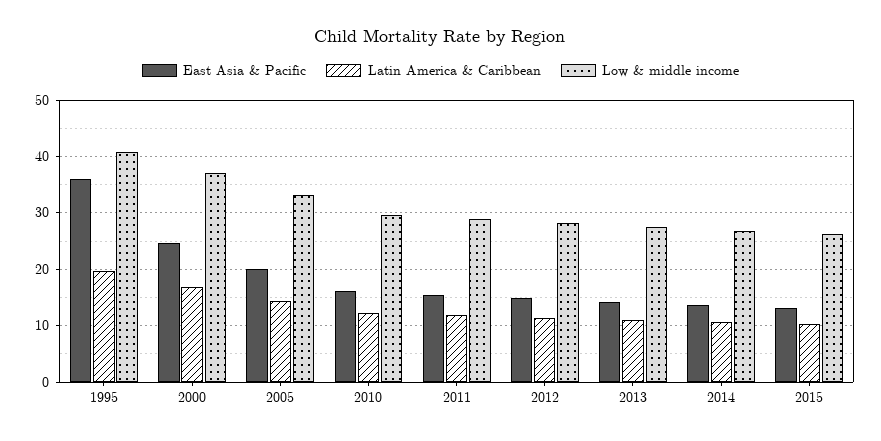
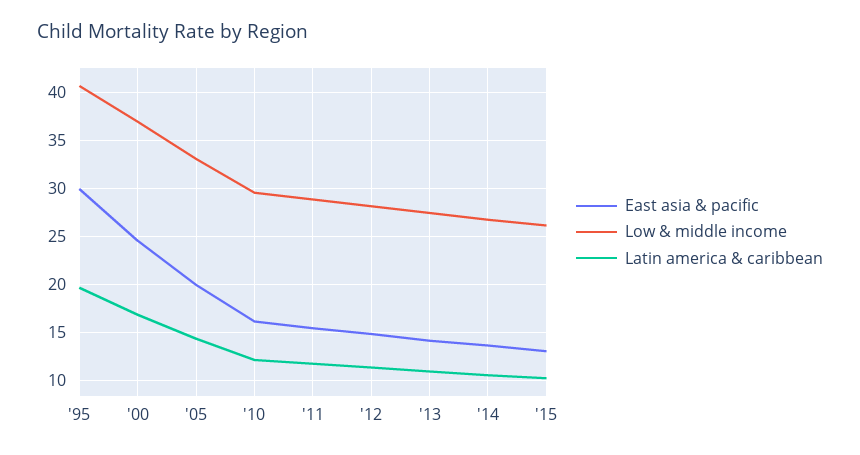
  {
    "East Asia & Pacific": {
-     "1995": 36,
+     "1995": 30,
      "2000": 25,
      "2005": 20,
      "2010": 16,
      "2011": 16,
      "2012": 15,
      "2013": 14,
      "2014": 14,
      "2015": 13
    },
    "Latin America & Caribbean": {
      "1995": 20,
      "2000": 17,
      "2005": 14,
      "2010": 12,
      "2011": 12,
      "2012": 11,
      "2013": 11,
      "2014": 11,
      "2015": 10
    },
    "Low & middle income": {
      "1995": 41,
      "2000": 37,
      "2005": 33,
      "2010": 30,
      "2011": 29,
      "2012": 28,
      "2013": 28,
      "2014": 27,
      "2015": 26
    }
  }

